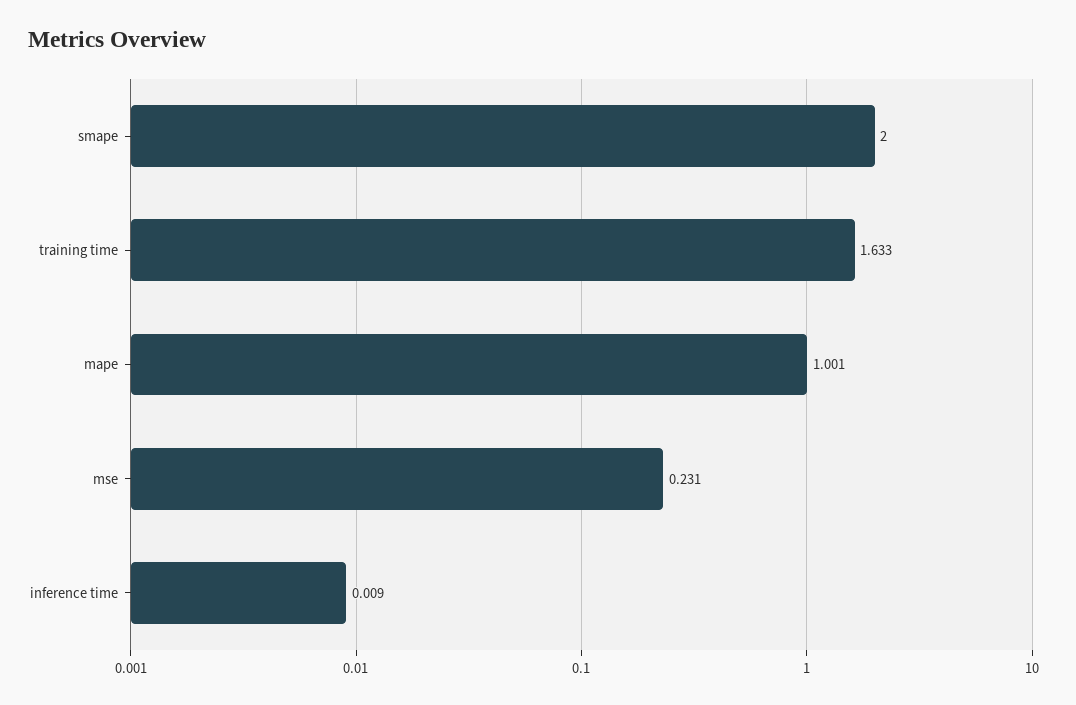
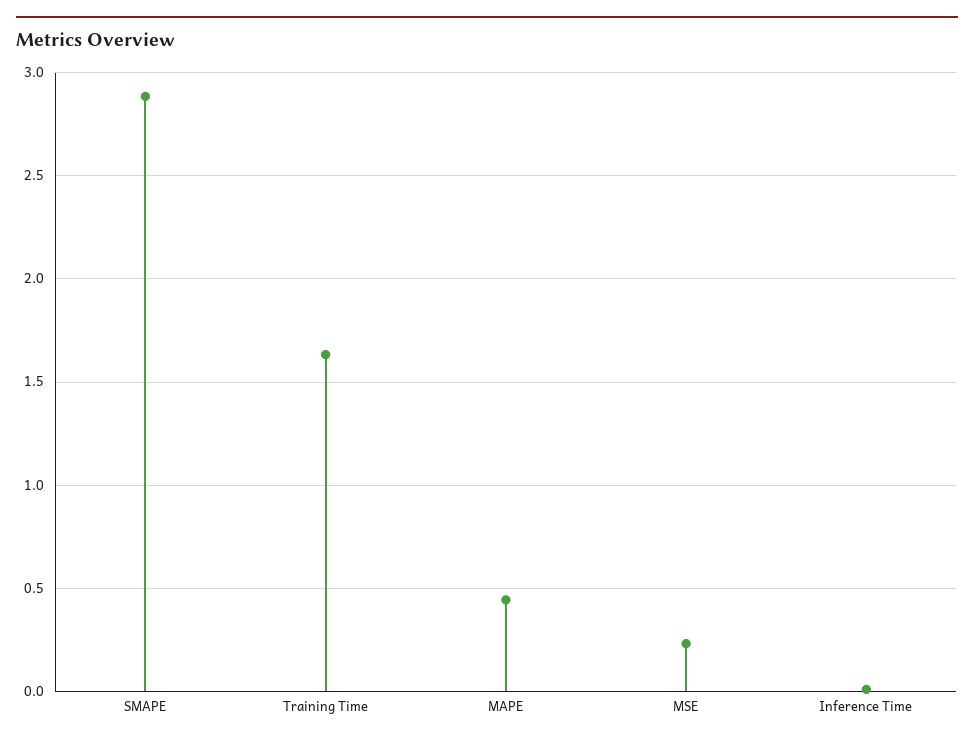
  {
-   "smape": 2,
+   "smape": 2.9,
    "training time": 1.633,
-   "mape": 1.001,
+   "mape": 0.45,
    "mse": 0.231,
    "inference time": 0.009
  }

